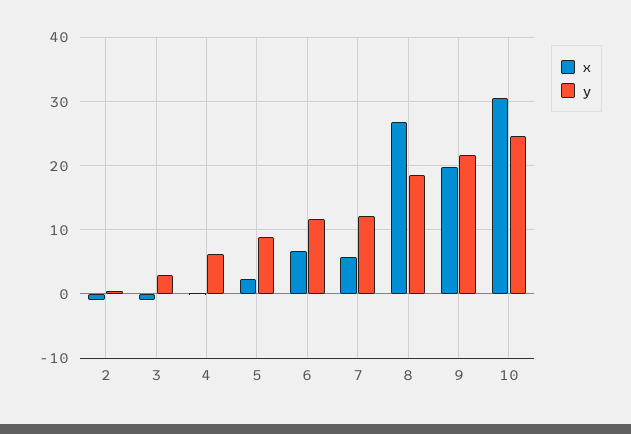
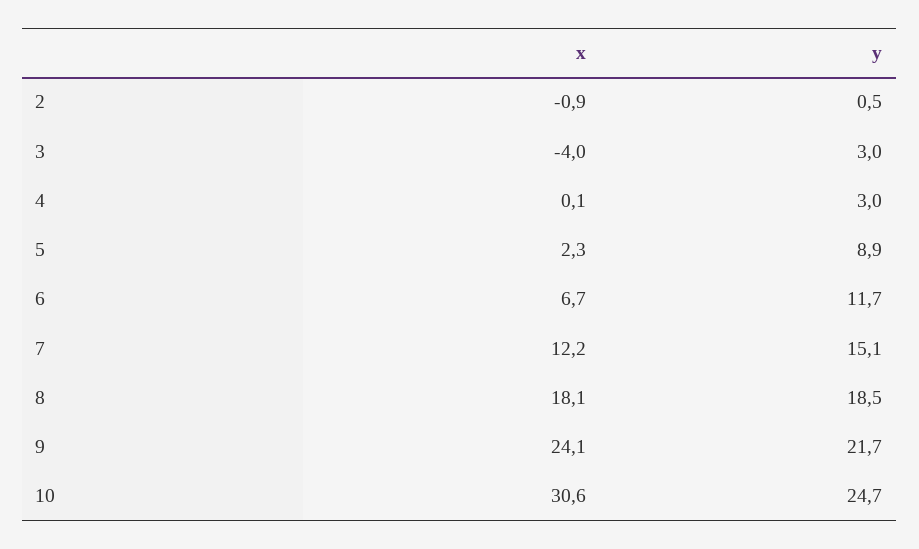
  {
    "x": {
      "2": -0.9,
-     "3": -1,
+     "3": -4,
      "4": 0.1,
      "5": 2.3,
      "6": 6.7,
-     "7": 6,
+     "7": 12.2,
-     "8": 27,
+     "8": 18.1,
-     "9": 20,
+     "9": 24.1,
      "10": 30.6
    },
    "y": {
      "2": 0.5,
      "3": 3,
-     "4": 6,
+     "4": 3,
      "5": 8.9,
      "6": 11.7,
-     "7": 12,
+     "7": 15.1,
      "8": 18.5,
      "9": 21.7,
      "10": 24.7
    }
  }

